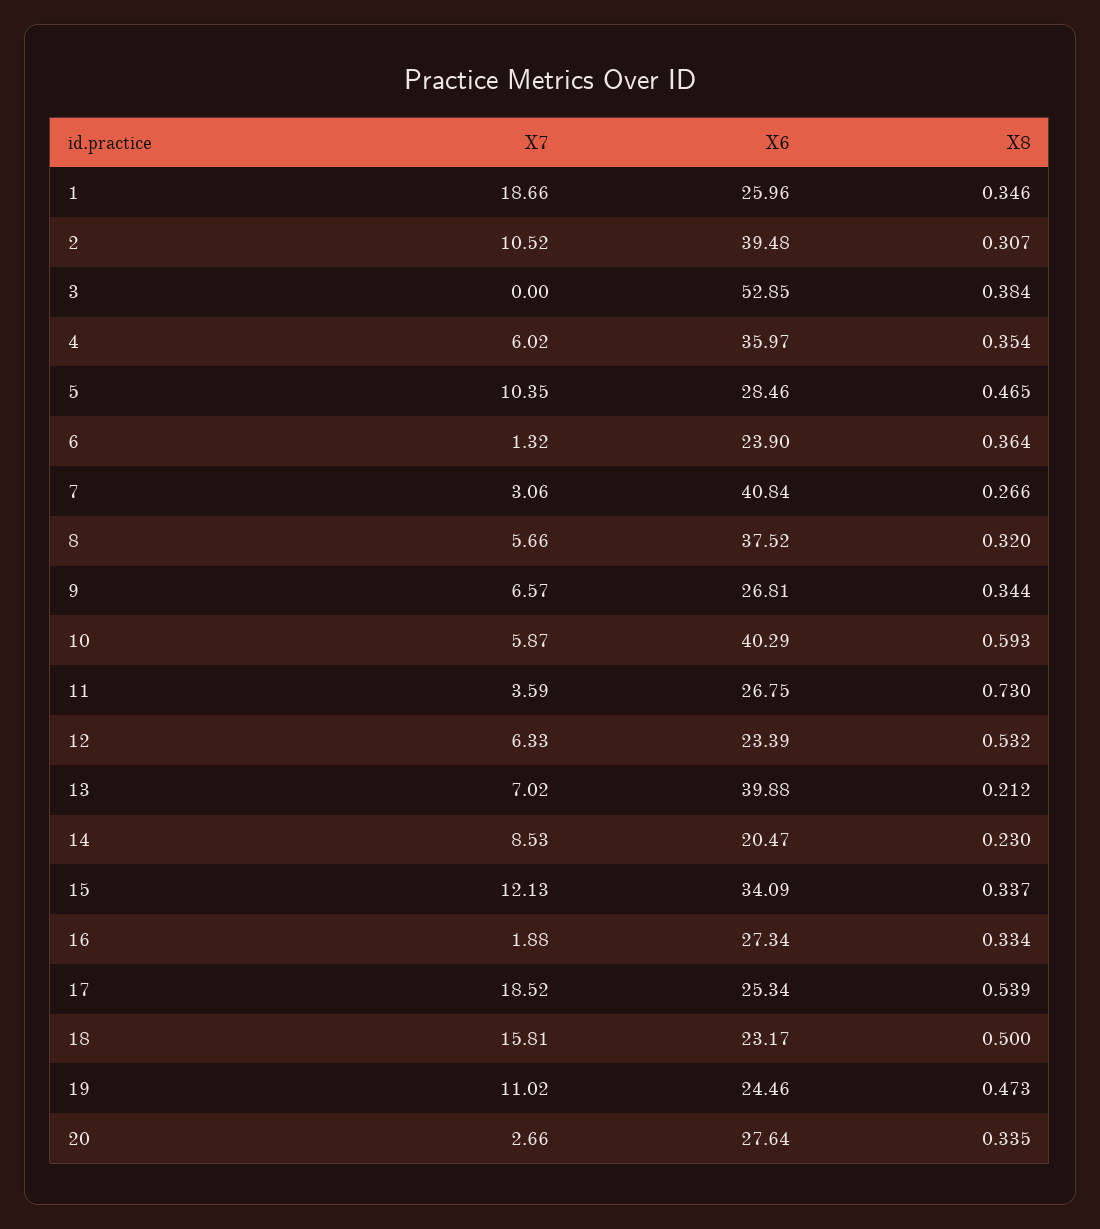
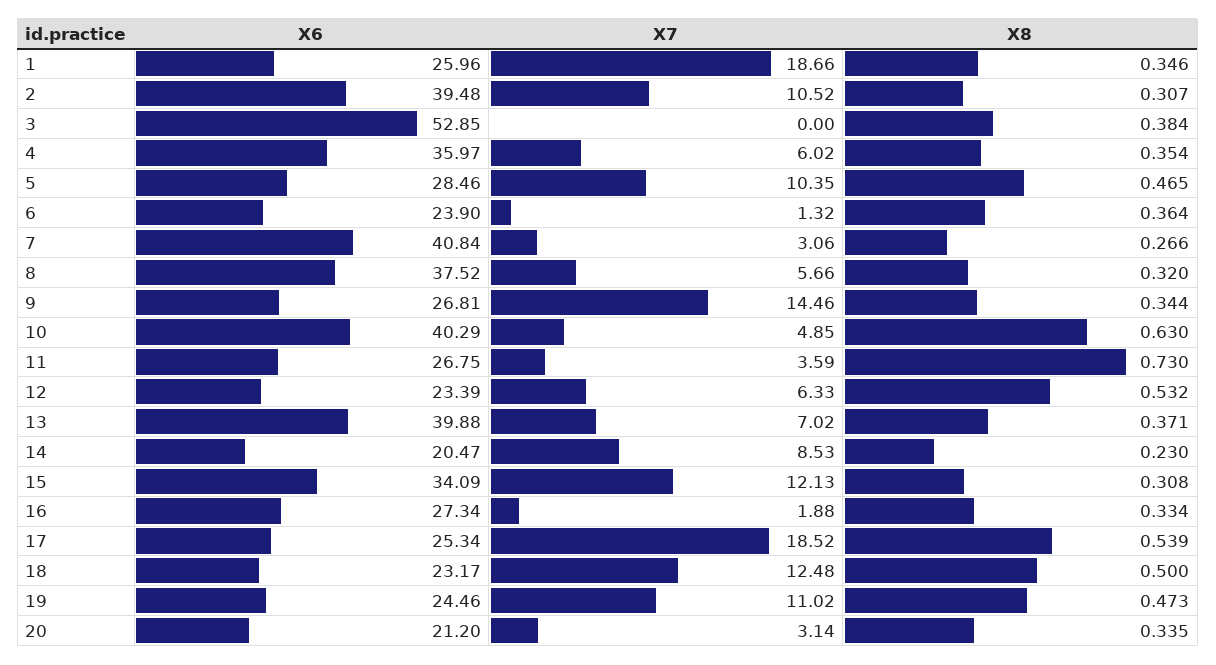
  {
    "X7": {
      "1": 18.66,
      "2": 10.52,
      "3": 0,
      "4": 6.02,
      "5": 10.35,
      "6": 1.32,
      "7": 3.06,
      "8": 5.66,
-     "9": 6.57,
+     "9": 14.46,
-     "10": 5.87,
+     "10": 4.85,
      "11": 3.59,
      "12": 6.33,
      "13": 7.02,
      "14": 8.53,
      "15": 12.13,
      "16": 1.88,
      "17": 18.52,
-     "18": 15.81,
+     "18": 12.48,
      "19": 11.02,
-     "20": 2.66
+     "20": 3.14
    },
    "X6": {
      "1": 25.96,
      "2": 39.48,
      "3": 52.85,
      "4": 35.97,
      "5": 28.46,
      "6": 23.9,
      "7": 40.84,
      "8": 37.52,
      "9": 26.81,
      "10": 40.29,
      "11": 26.75,
      "12": 23.39,
      "13": 39.88,
      "14": 20.47,
      "15": 34.09,
      "16": 27.34,
      "17": 25.34,
      "18": 23.17,
      "19": 24.46,
-     "20": 27.64
+     "20": 21.2
    },
    "X8": {
      "1": 0.346,
      "2": 0.307,
      "3": 0.384,
      "4": 0.354,
      "5": 0.465,
      "6": 0.364,
      "7": 0.266,
      "8": 0.32,
      "9": 0.344,
-     "10": 0.593,
+     "10": 0.63,
      "11": 0.73,
      "12": 0.532,
-     "13": 0.212,
+     "13": 0.371,
      "14": 0.23,
-     "15": 0.337,
+     "15": 0.308,
      "16": 0.334,
      "17": 0.539,
      "18": 0.5,
      "19": 0.473,
      "20": 0.335
    }
  }

